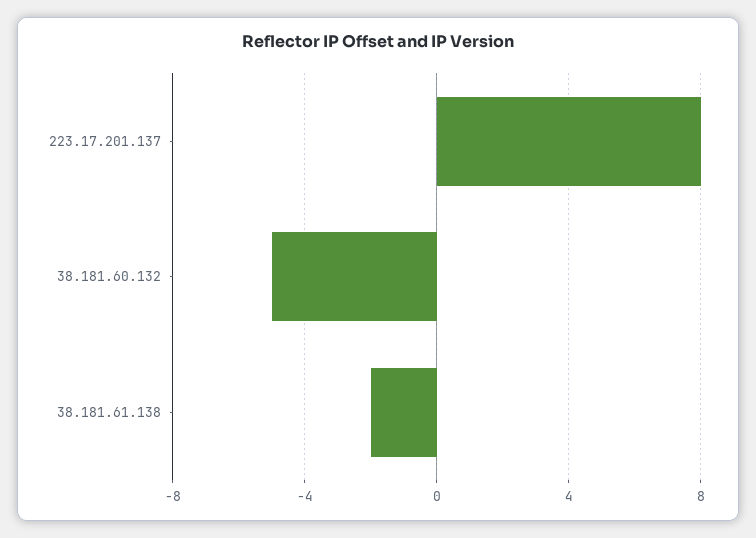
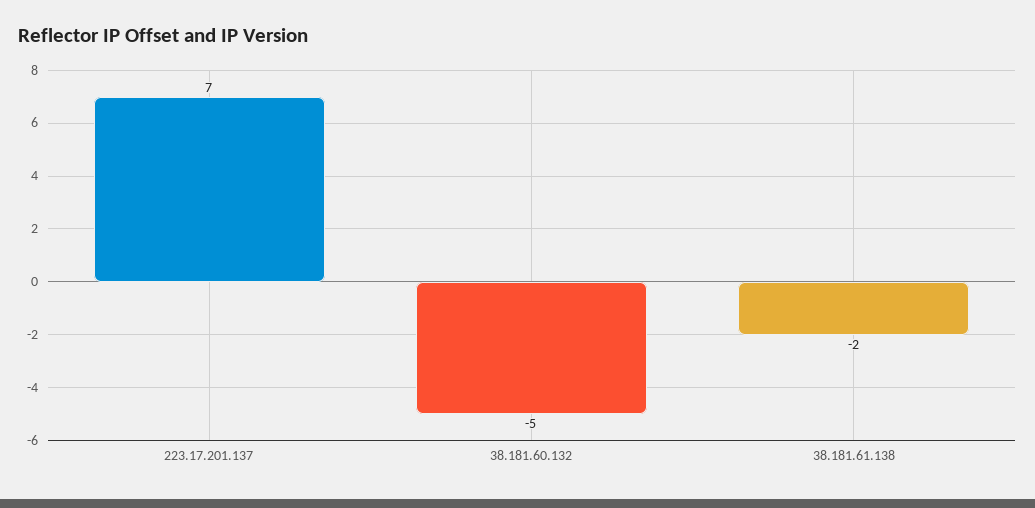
  {
-   "223.17.201.137": 8,
+   "223.17.201.137": 7,
    "38.181.60.132": -5,
    "38.181.61.138": -2
  }

